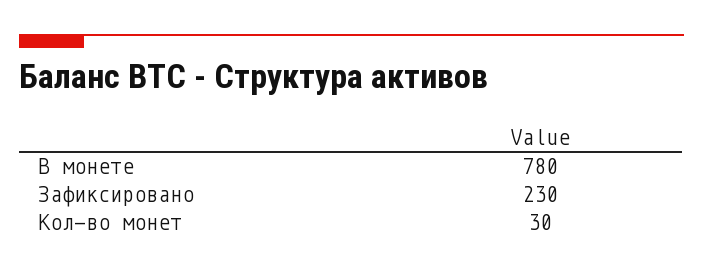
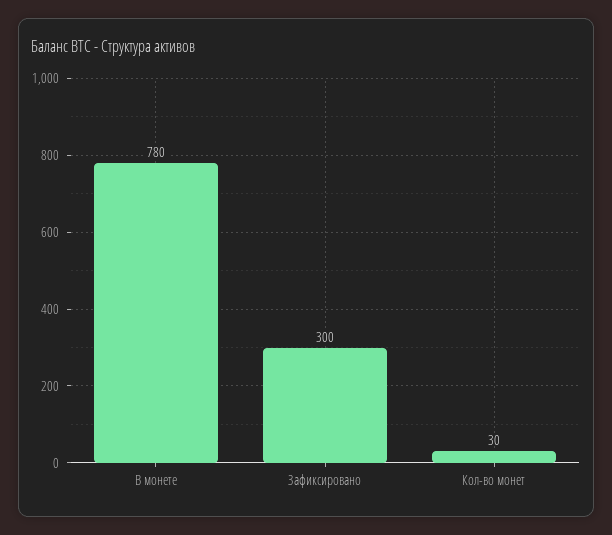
  {
    "В монете": 780,
-   "Зафиксировано": 230,
+   "Зафиксировано": 300,
    "Кол-во монет": 30
  }

